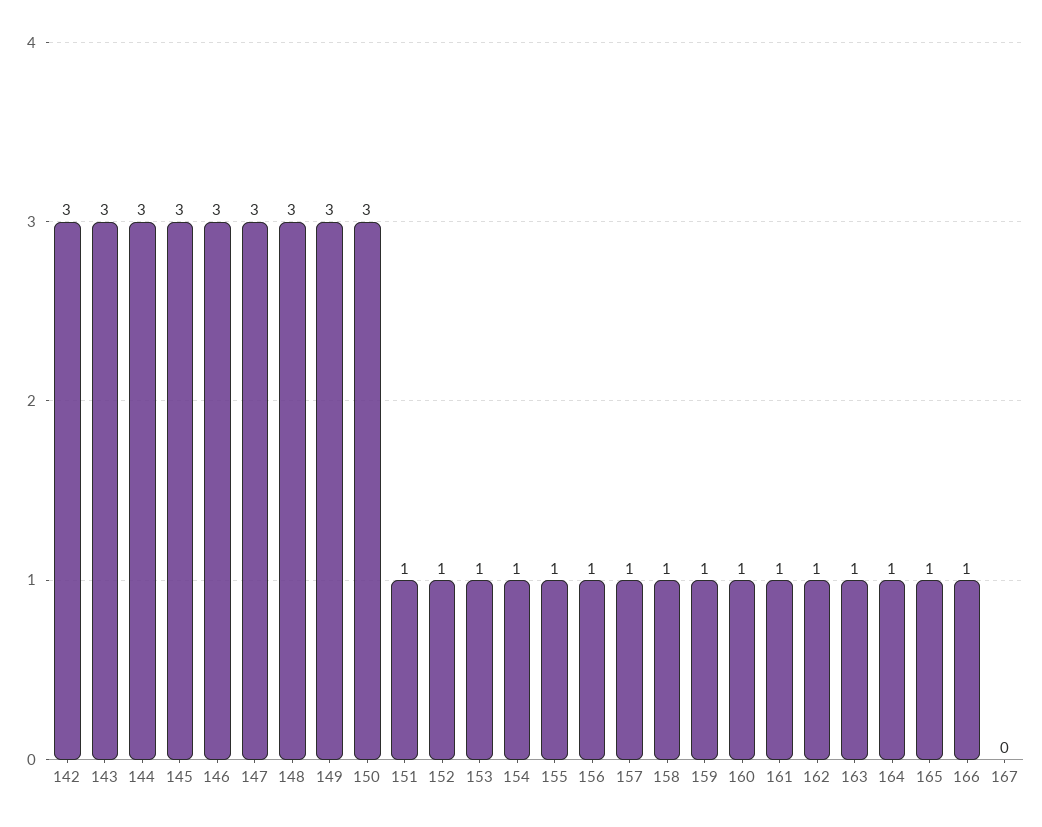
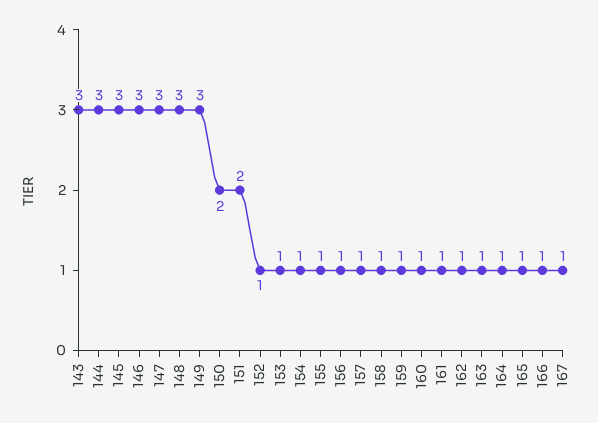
  {
-   "142": 3,
    "143": 3,
    "144": 3,
    "145": 3,
    "146": 3,
    "147": 3,
    "148": 3,
    "149": 3,
-   "150": 3,
+   "150": 2,
-   "151": 1,
+   "151": 2,
    "152": 1,
    "153": 1,
    "154": 1,
    "155": 1,
    "156": 1,
    "157": 1,
    "158": 1,
    "159": 1,
    "160": 1,
    "161": 1,
    "162": 1,
    "163": 1,
    "164": 1,
    "165": 1,
    "166": 1,
-   "167": 0
+   "167": 1
  }

